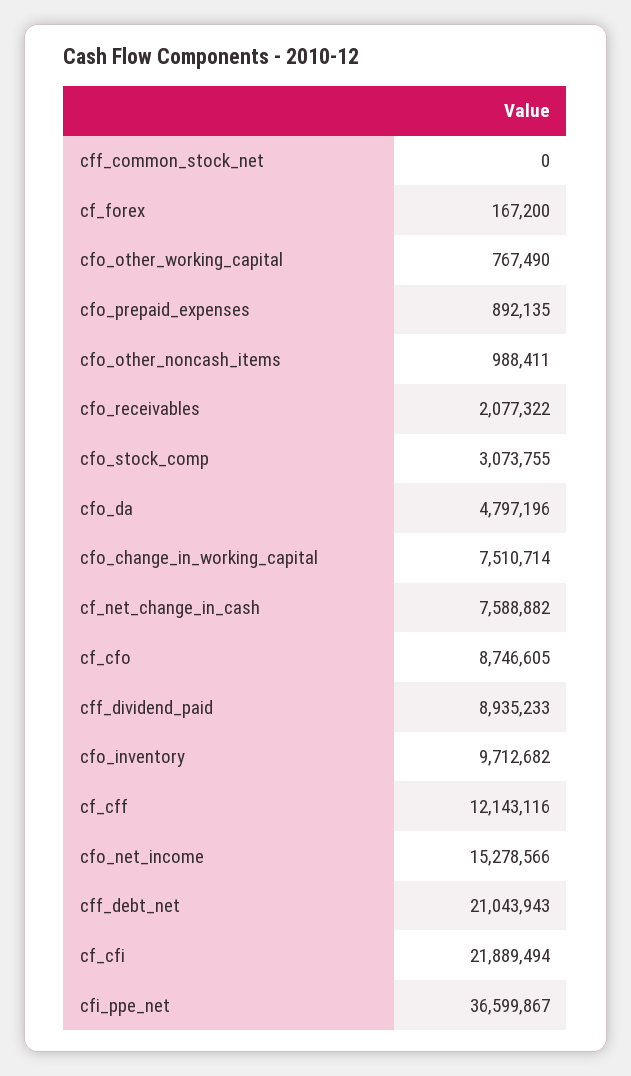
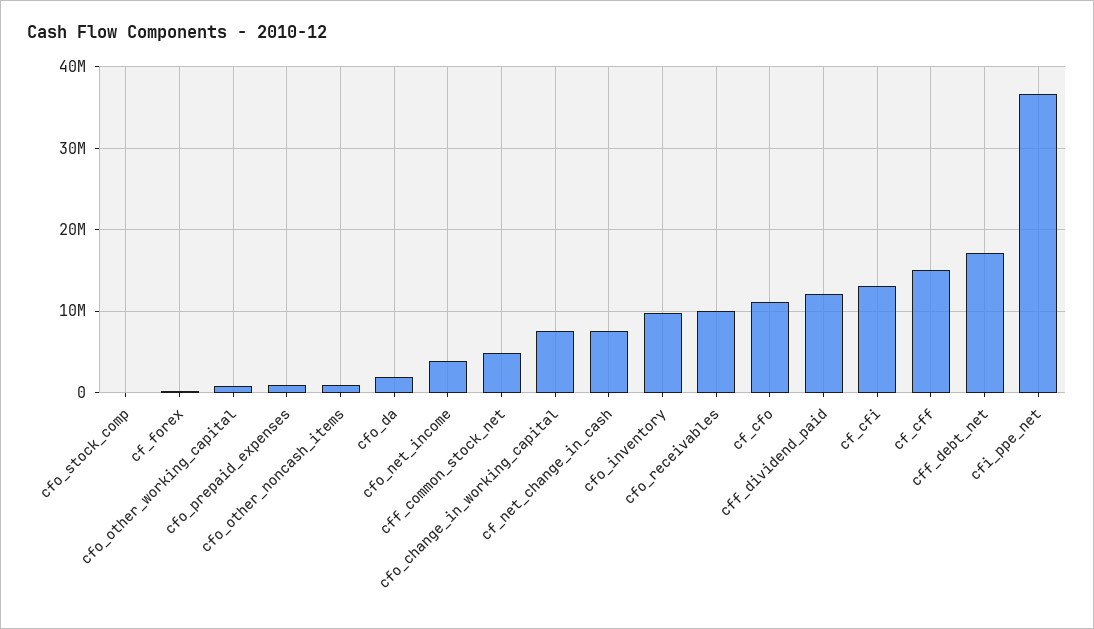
  {
-   "cff_common_stock_net": 0,
+   "cff_common_stock_net": 5000000,
    "cf_forex": 167200,
    "cfo_other_working_capital": 767490,
    "cfo_prepaid_expenses": 892135,
    "cfo_other_noncash_items": 988411,
-   "cfo_receivables": 2077322,
+   "cfo_receivables": 10000000,
-   "cfo_stock_comp": 3073755,
+   "cfo_stock_comp": 0,
-   "cfo_da": 4797196,
+   "cfo_da": 2000000,
    "cfo_change_in_working_capital": 7510714,
    "cf_net_change_in_cash": 7588882,
-   "cf_cfo": 8746605,
+   "cf_cfo": 11000000,
-   "cff_dividend_paid": 8935233,
+   "cff_dividend_paid": 12000000,
    "cfo_inventory": 9712682,
-   "cf_cff": 12143116,
+   "cf_cff": 15000000,
-   "cfo_net_income": 15278566,
+   "cfo_net_income": 4000000,
-   "cff_debt_net": 21043943,
+   "cff_debt_net": 17000000,
-   "cf_cfi": 21889494,
+   "cf_cfi": 13000000,
    "cfi_ppe_net": 36599867
  }

